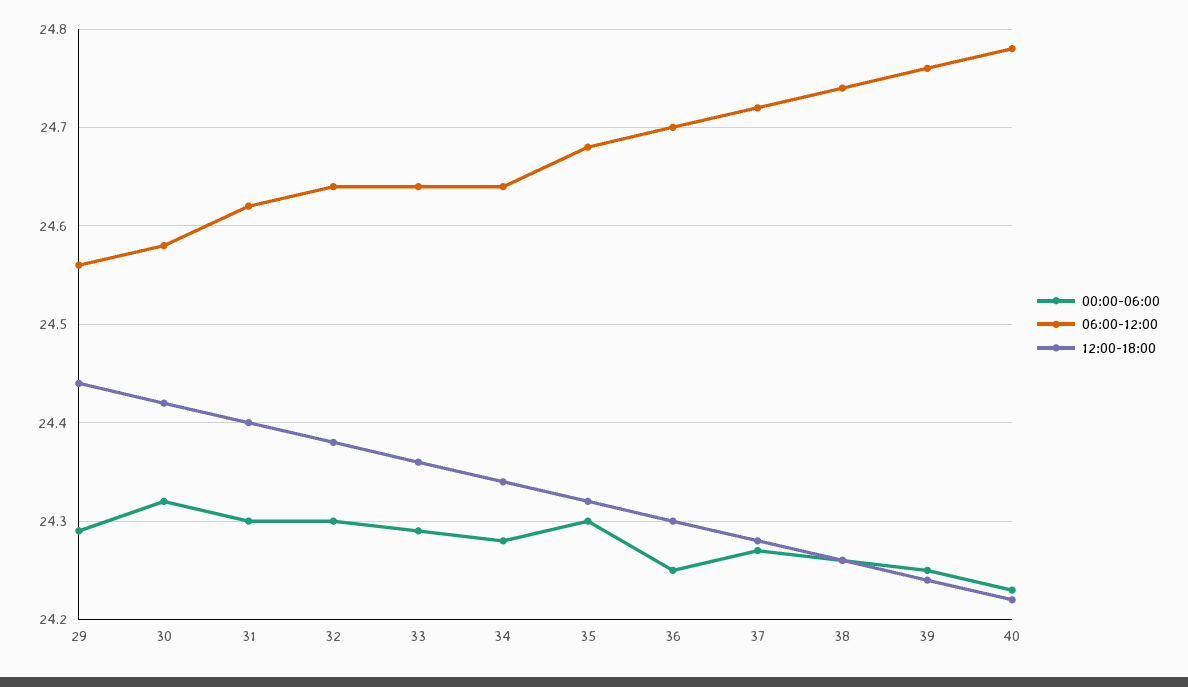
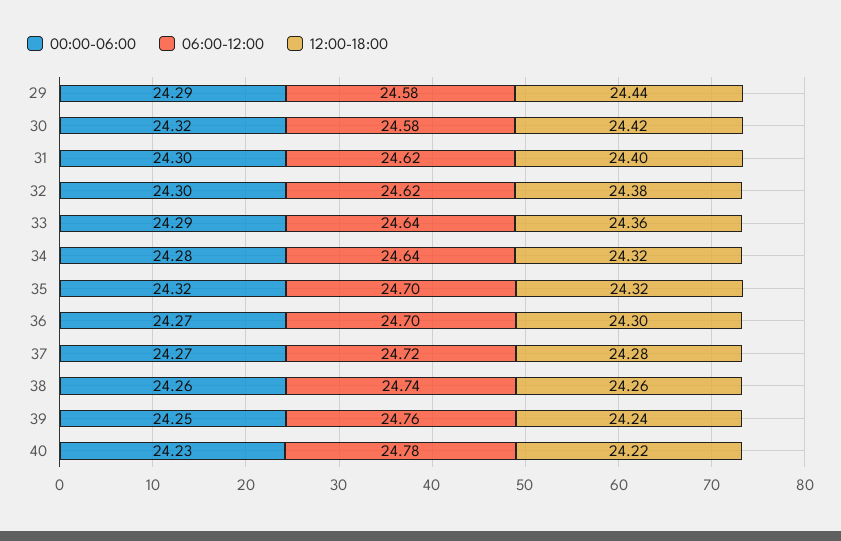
  {
    "00:00-06:00": {
      "29": 24.29,
      "30": 24.32,
      "31": 24.3,
      "32": 24.3,
      "33": 24.29,
      "34": 24.28,
-     "35": 24.3,
+     "35": 24.32,
-     "36": 24.25,
+     "36": 24.27,
      "37": 24.27,
      "38": 24.26,
      "39": 24.25,
      "40": 24.23
    },
    "06:00-12:00": {
-     "29": 24.56,
+     "29": 24.58,
      "30": 24.58,
      "31": 24.62,
-     "32": 24.64,
+     "32": 24.62,
      "33": 24.64,
      "34": 24.64,
-     "35": 24.68,
+     "35": 24.7,
      "36": 24.7,
      "37": 24.72,
      "38": 24.74,
      "39": 24.76,
      "40": 24.78
    },
    "12:00-18:00": {
      "29": 24.44,
      "30": 24.42,
      "31": 24.4,
      "32": 24.38,
      "33": 24.36,
-     "34": 24.34,
+     "34": 24.32,
      "35": 24.32,
      "36": 24.3,
      "37": 24.28,
      "38": 24.26,
      "39": 24.24,
      "40": 24.22
    }
  }

